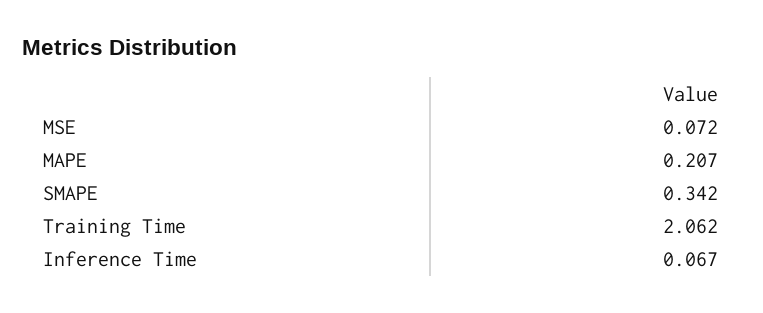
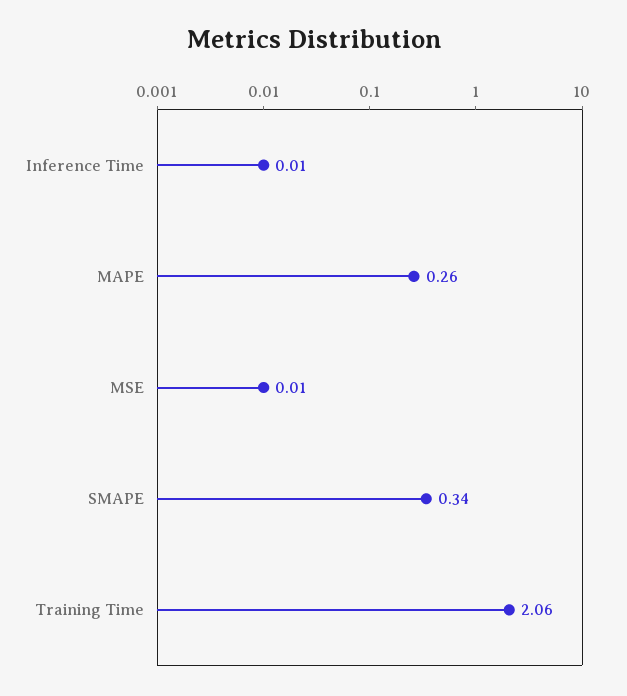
  {
-   "MSE": 0.072,
+   "MSE": 0.01,
-   "MAPE": 0.207,
+   "MAPE": 0.26,
    "SMAPE": 0.342,
    "Training Time": 2.062,
-   "Inference Time": 0.067
+   "Inference Time": 0.01
  }

